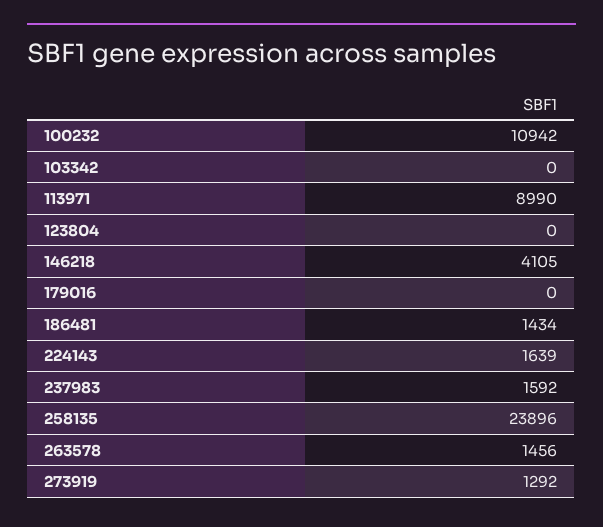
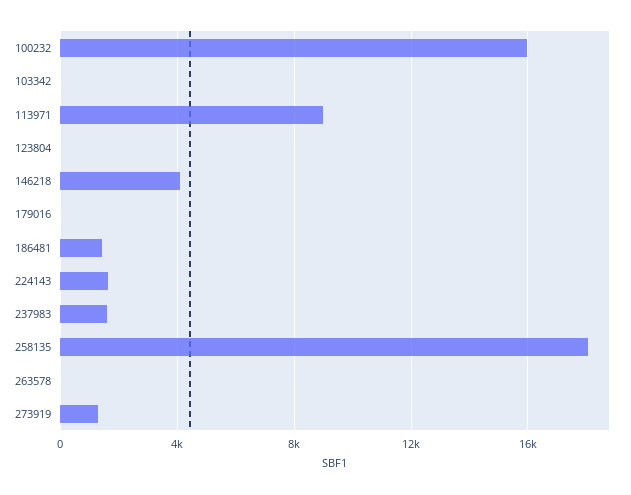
  {
-   "100232": 10942,
+   "100232": 16000,
    "103342": 0,
    "113971": 8990,
    "123804": 0,
    "146218": 4105,
    "179016": 0,
    "186481": 1434,
    "224143": 1639,
    "237983": 1592,
-   "258135": 23896,
+   "258135": 18000,
-   "263578": 1456,
+   "263578": 0,
    "273919": 1292
  }

